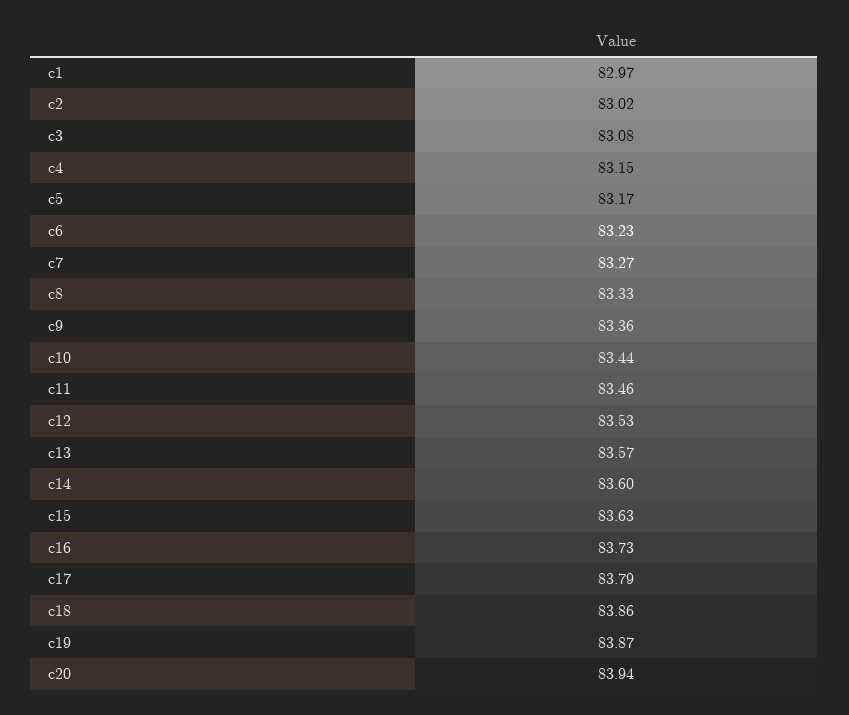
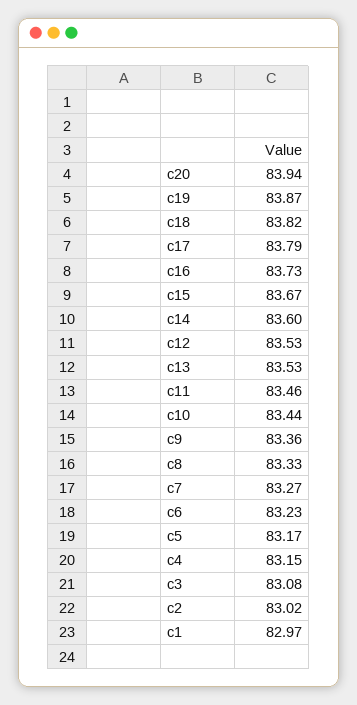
  {
    "c1": 82.97,
    "c2": 83.02,
    "c3": 83.08,
    "c4": 83.15,
    "c5": 83.17,
    "c6": 83.23,
    "c7": 83.27,
    "c8": 83.33,
    "c9": 83.36,
    "c10": 83.44,
    "c11": 83.46,
    "c12": 83.53,
-   "c13": 83.57,
+   "c13": 83.53,
    "c14": 83.6,
-   "c15": 83.63,
+   "c15": 83.67,
    "c16": 83.73,
    "c17": 83.79,
-   "c18": 83.86,
+   "c18": 83.82,
    "c19": 83.87,
    "c20": 83.94
  }

